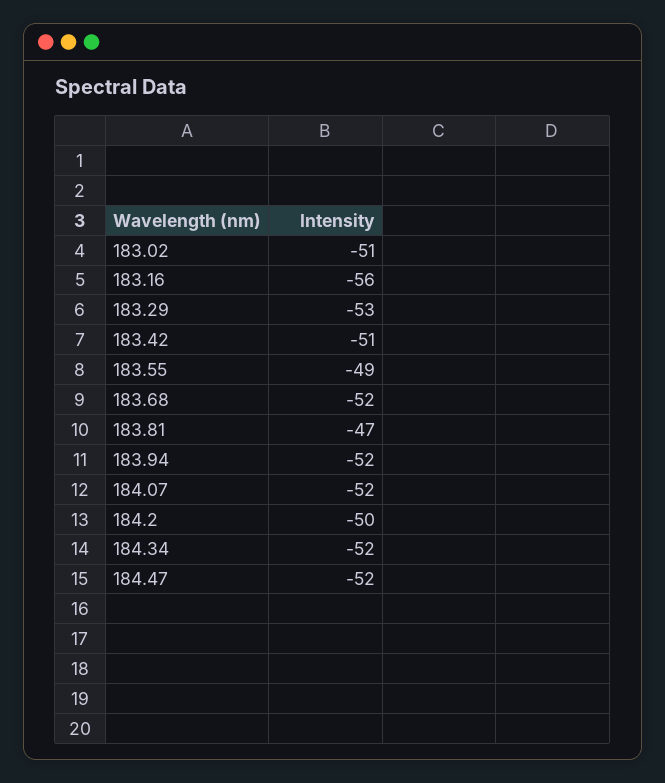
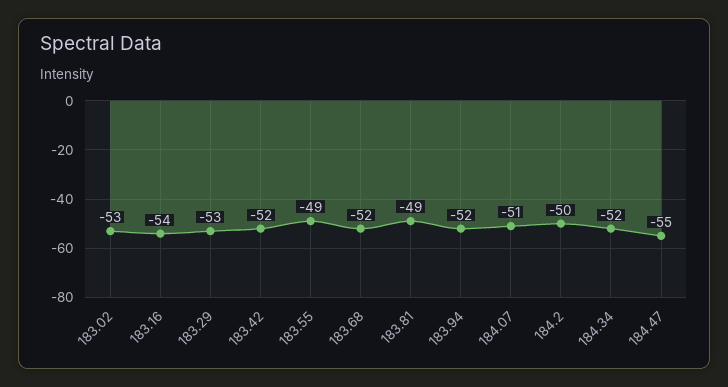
  {
-   "183.02": -51,
+   "183.02": -53,
-   "183.16": -56,
+   "183.16": -54,
    "183.29": -53,
-   "183.42": -51,
+   "183.42": -52,
    "183.55": -49,
    "183.68": -52,
-   "183.81": -47,
+   "183.81": -49,
    "183.94": -52,
-   "184.07": -52,
+   "184.07": -51,
    "184.2": -50,
    "184.34": -52,
-   "184.47": -52
+   "184.47": -55
  }

